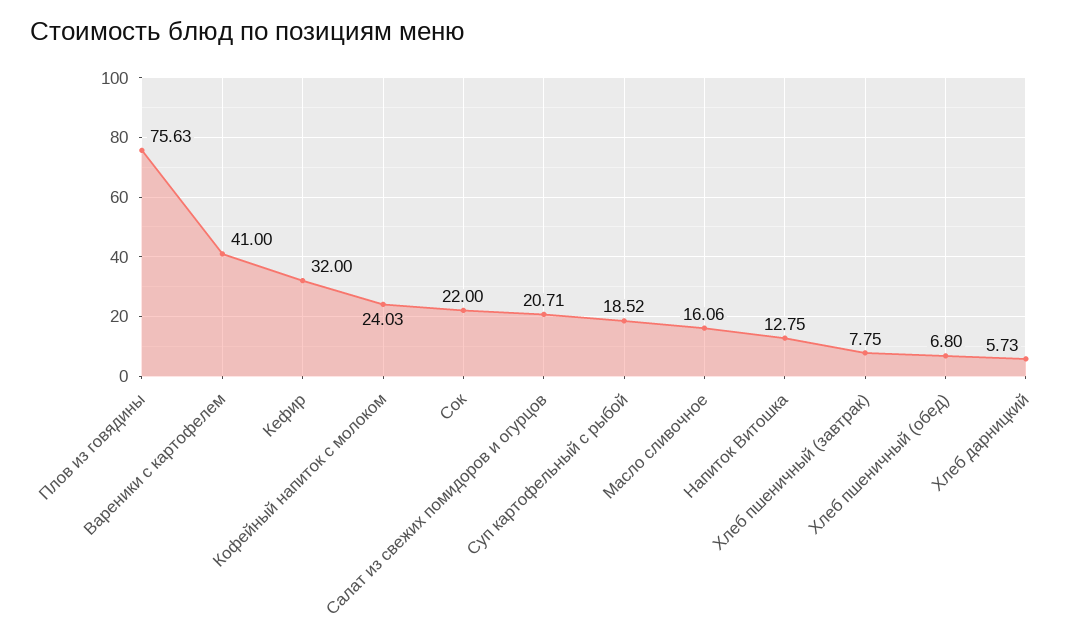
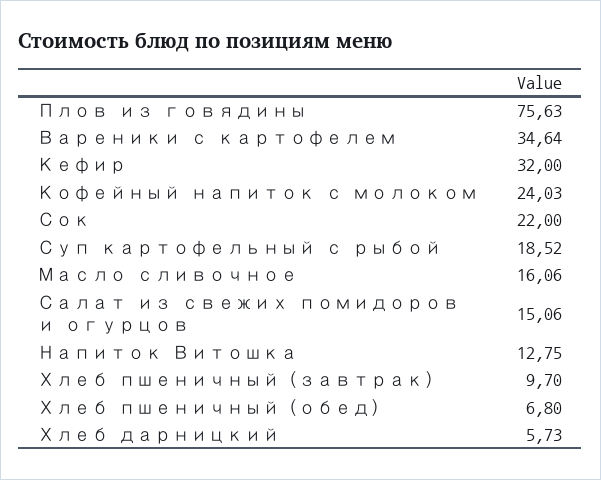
  {
    "Плов из говядины": 75.63,
-   "Вареники с картофелем": 41,
+   "Вареники с картофелем": 34.64,
    "Кефир": 32,
    "Кофейный напиток с молоком": 24.03,
    "Сок": 22,
-   "Салат из свежих помидоров и огурцов": 20.71,
+   "Салат из свежих помидоров и огурцов": 15.06,
    "Суп картофельный с рыбой": 18.52,
    "Масло сливочное": 16.06,
    "Напиток Витошка": 12.75,
-   "Хлеб пшеничный (завтрак)": 7.75,
+   "Хлеб пшеничный (завтрак)": 9.7,
    "Хлеб пшеничный (обед)": 6.8,
    "Хлеб дарницкий": 5.73
  }

